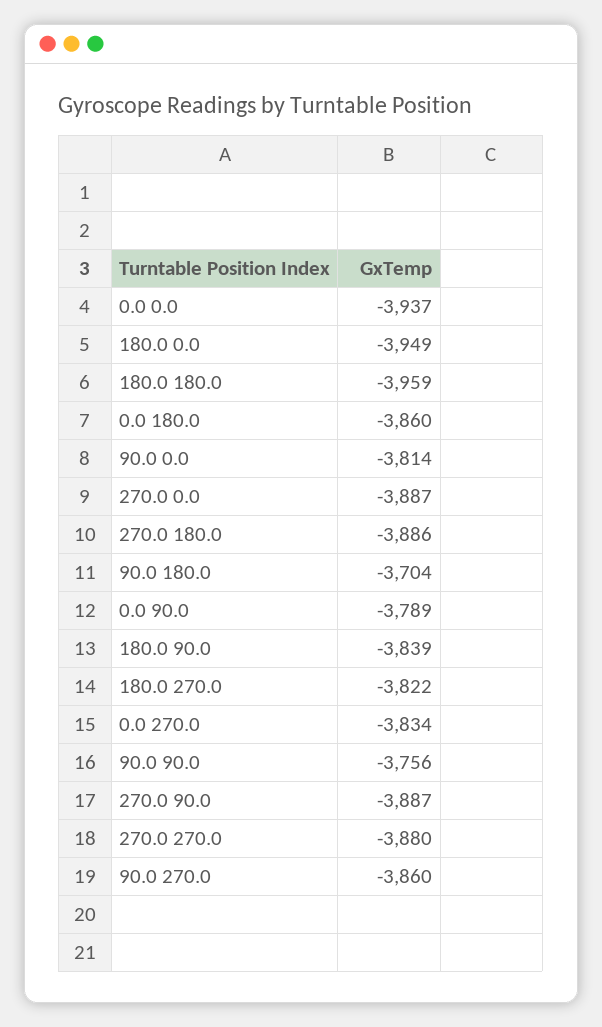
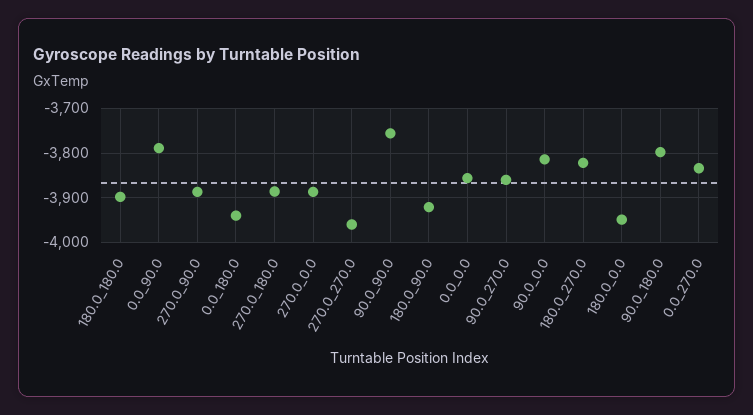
  {
-   "0.0 0.0": -3937,
+   "0.0 0.0": -3860,
    "180.0 0.0": -3949,
-   "180.0 180.0": -3959,
+   "180.0 180.0": -3900,
-   "0.0 180.0": -3860,
+   "0.0 180.0": -3940,
    "90.0 0.0": -3814,
    "270.0 0.0": -3887,
    "270.0 180.0": -3886,
-   "90.0 180.0": -3704,
+   "90.0 180.0": -3800,
    "0.0 90.0": -3789,
-   "180.0 90.0": -3839,
+   "180.0 90.0": -3920,
    "180.0 270.0": -3822,
    "0.0 270.0": -3834,
    "90.0 90.0": -3756,
    "270.0 90.0": -3887,
-   "270.0 270.0": -3880,
+   "270.0 270.0": -3960,
    "90.0 270.0": -3860
  }

